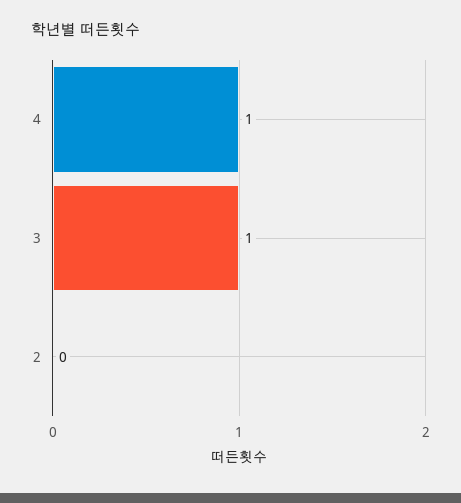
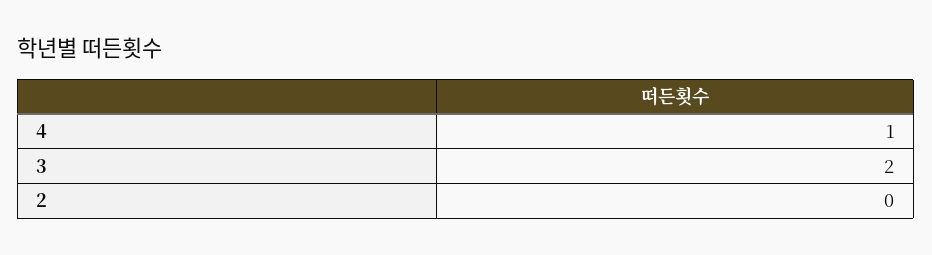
  {
    "4": 1,
-   "3": 1,
+   "3": 2,
    "2": 0
  }

